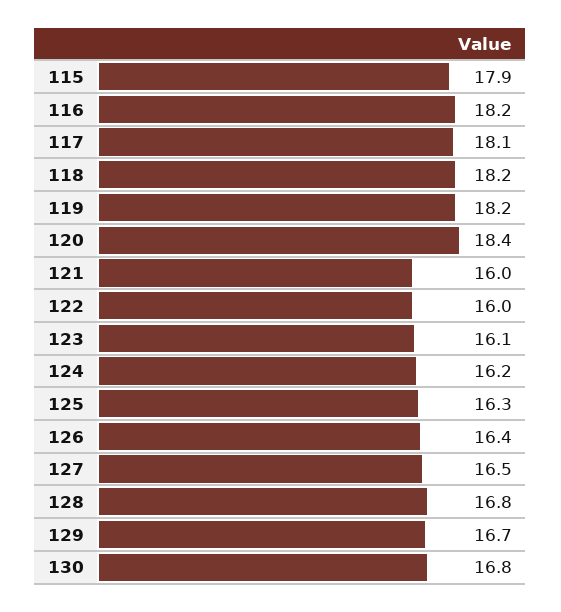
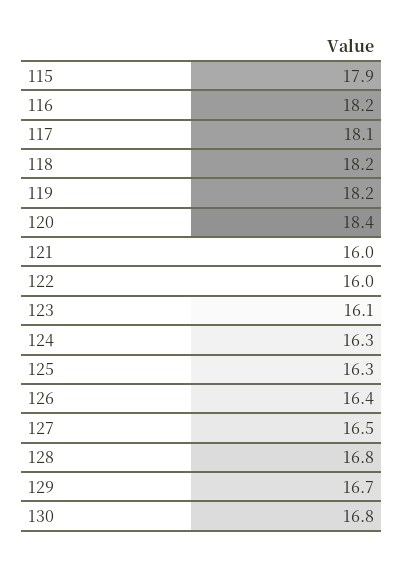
  {
    "115": 17.9,
    "116": 18.2,
    "117": 18.1,
    "118": 18.2,
    "119": 18.2,
    "120": 18.4,
    "121": 16,
    "122": 16,
    "123": 16.1,
-   "124": 16.2,
+   "124": 16.3,
    "125": 16.3,
    "126": 16.4,
    "127": 16.5,
    "128": 16.8,
    "129": 16.7,
    "130": 16.8
  }

